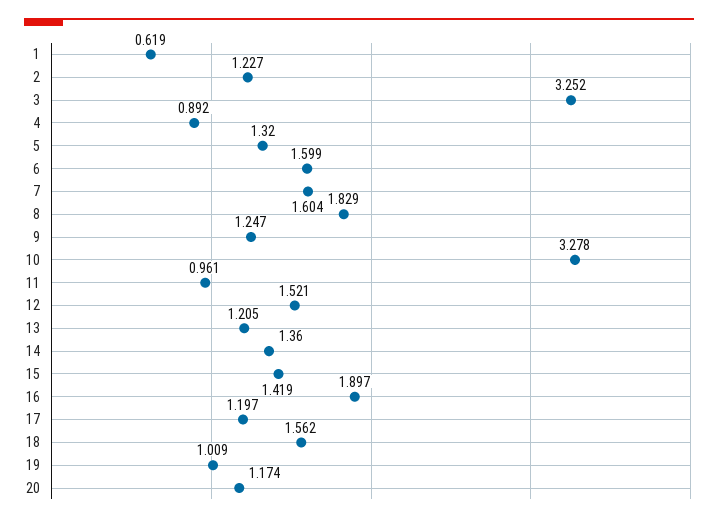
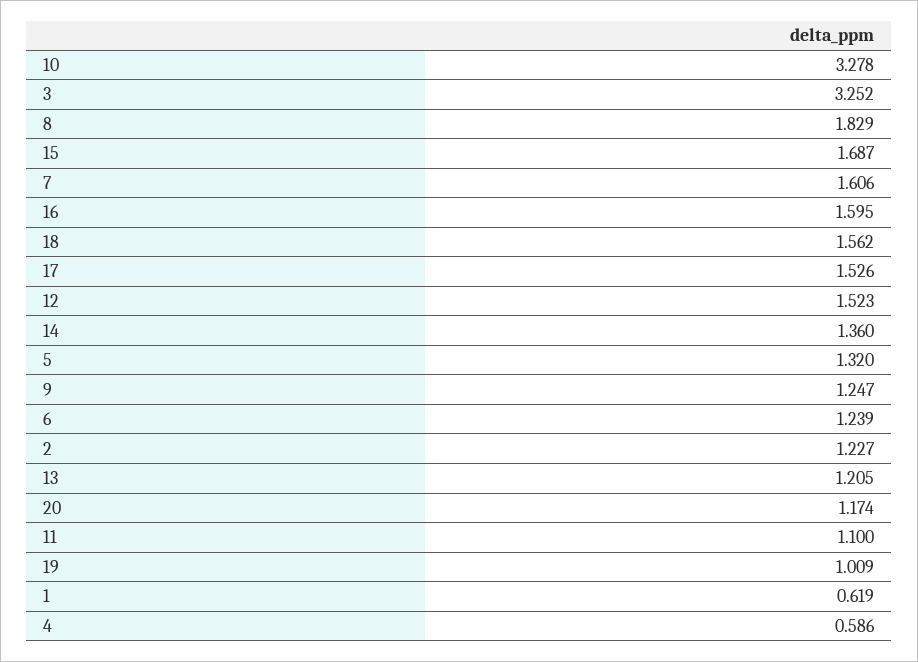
  {
    "1": 0.619,
    "2": 1.227,
    "3": 3.252,
-   "4": 0.892,
+   "4": 0.586,
    "5": 1.32,
-   "6": 1.599,
+   "6": 1.239,
-   "7": 1.604,
+   "7": 1.606,
    "8": 1.829,
    "9": 1.247,
    "10": 3.278,
-   "11": 0.961,
+   "11": 1.1,
-   "12": 1.521,
+   "12": 1.523,
    "13": 1.205,
    "14": 1.36,
-   "15": 1.419,
+   "15": 1.687,
-   "16": 1.897,
+   "16": 1.595,
-   "17": 1.197,
+   "17": 1.526,
    "18": 1.562,
    "19": 1.009,
    "20": 1.174
  }

